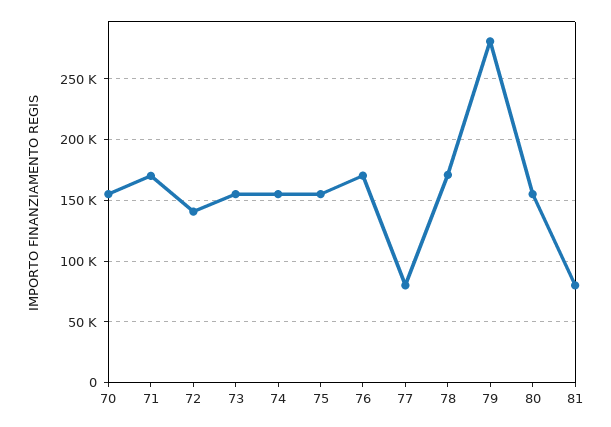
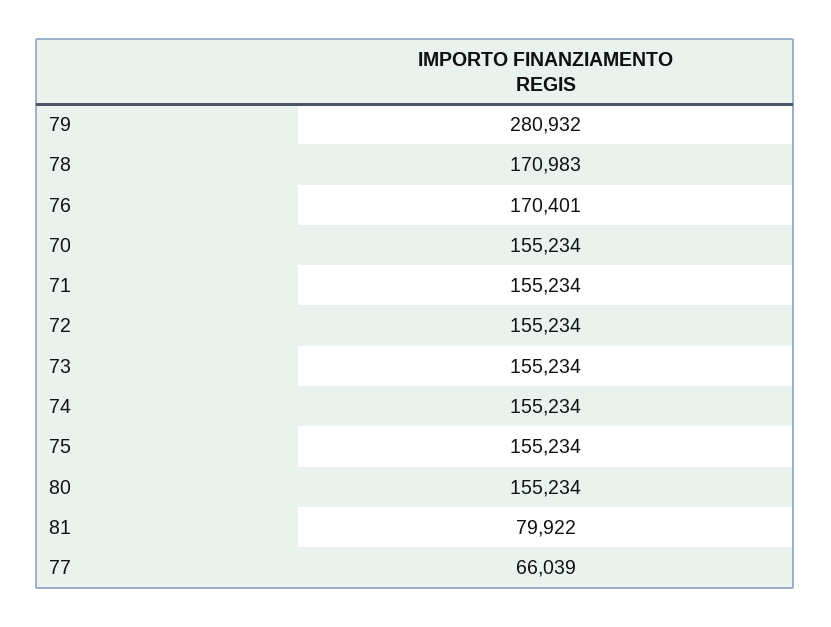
  {
    "70": 155234,
-   "71": 170000,
+   "71": 155234,
-   "72": 140000,
+   "72": 155234,
    "73": 155234,
    "74": 155234,
    "75": 155234,
    "76": 170401,
-   "77": 80000,
+   "77": 66039,
    "78": 170983,
    "79": 280932,
    "80": 155234,
    "81": 79922
  }

